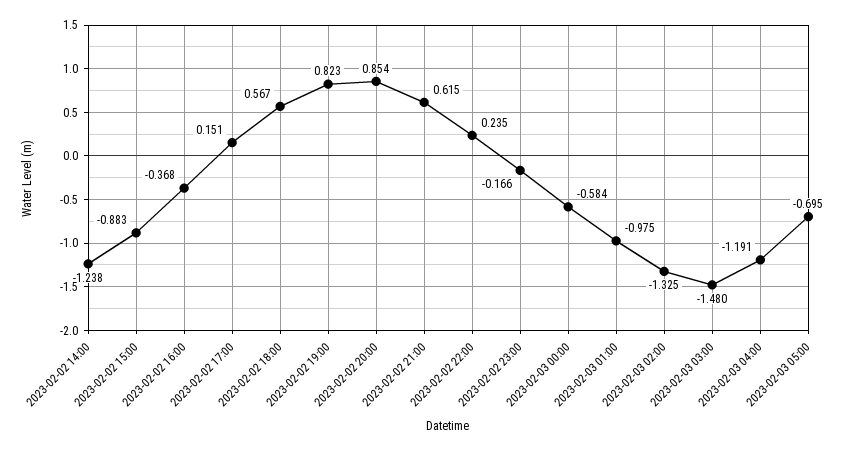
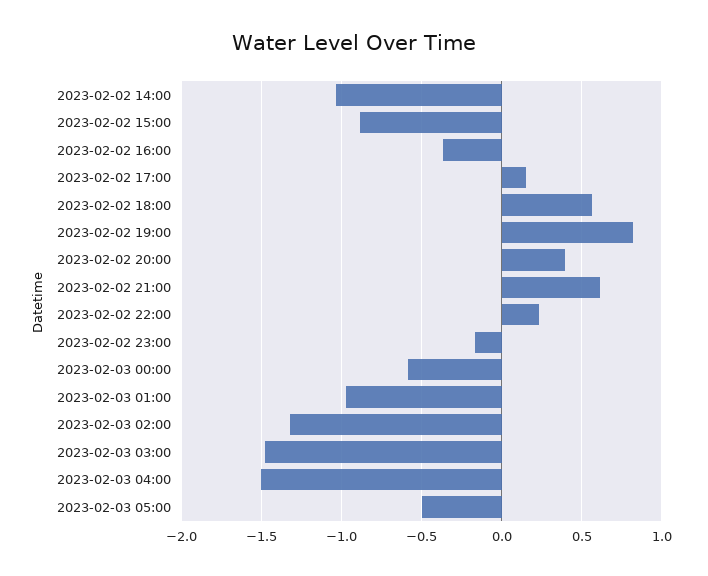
  {
-   "2023-02-02 14:00": -1.238,
+   "2023-02-02 14:00": -1.05,
    "2023-02-02 15:00": -0.883,
    "2023-02-02 16:00": -0.368,
    "2023-02-02 17:00": 0.151,
    "2023-02-02 18:00": 0.567,
    "2023-02-02 19:00": 0.823,
-   "2023-02-02 20:00": 0.854,
+   "2023-02-02 20:00": 0.4,
    "2023-02-02 21:00": 0.615,
    "2023-02-02 22:00": 0.235,
    "2023-02-02 23:00": -0.166,
    "2023-02-03 00:00": -0.584,
    "2023-02-03 01:00": -0.975,
    "2023-02-03 02:00": -1.325,
    "2023-02-03 03:00": -1.48,
-   "2023-02-03 04:00": -1.191,
+   "2023-02-03 04:00": -1.5,
-   "2023-02-03 05:00": -0.695
+   "2023-02-03 05:00": -0.5
  }

